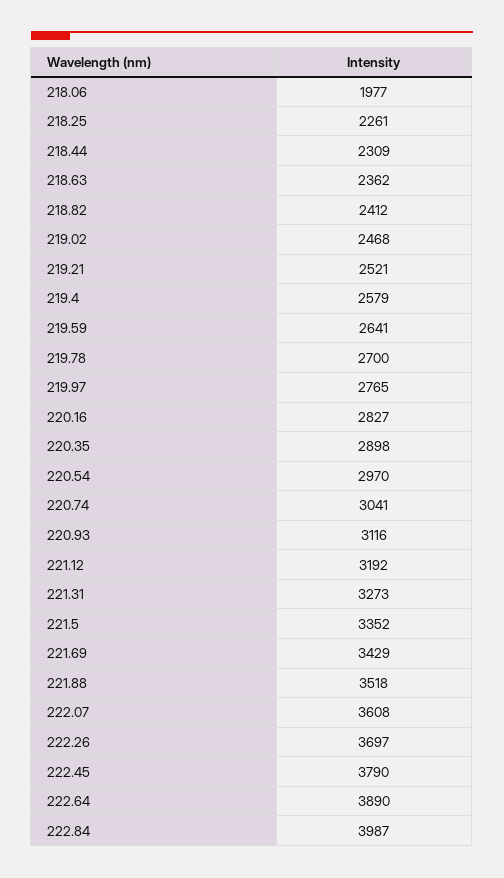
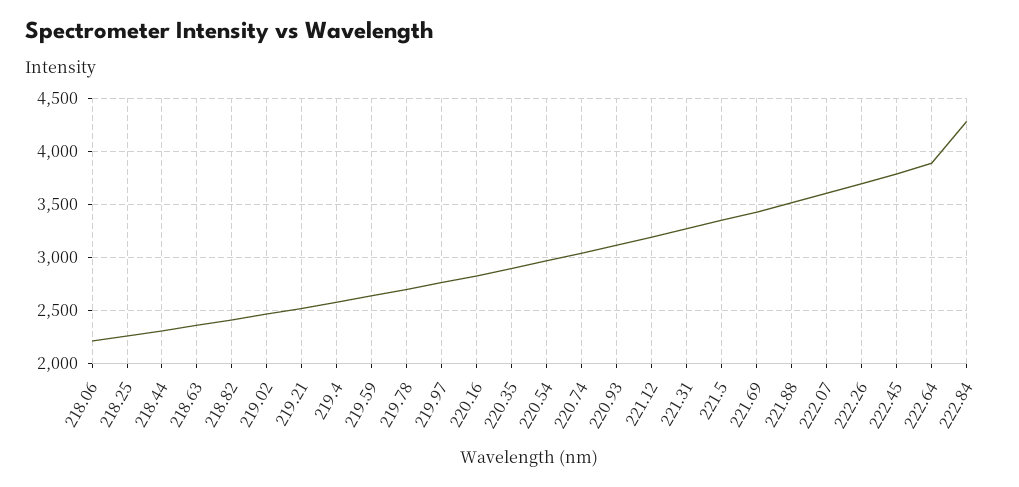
  {
-   "218.06": 1977,
+   "218.06": 2200,
    "218.25": 2261,
    "218.44": 2309,
    "218.63": 2362,
    "218.82": 2412,
    "219.02": 2468,
    "219.21": 2521,
    "219.4": 2579,
    "219.59": 2641,
    "219.78": 2700,
    "219.97": 2765,
    "220.16": 2827,
    "220.35": 2898,
    "220.54": 2970,
    "220.74": 3041,
    "220.93": 3116,
    "221.12": 3192,
    "221.31": 3273,
    "221.5": 3352,
    "221.69": 3429,
    "221.88": 3518,
    "222.07": 3608,
    "222.26": 3697,
    "222.45": 3790,
    "222.64": 3890,
-   "222.84": 3987
+   "222.84": 4300
  }

